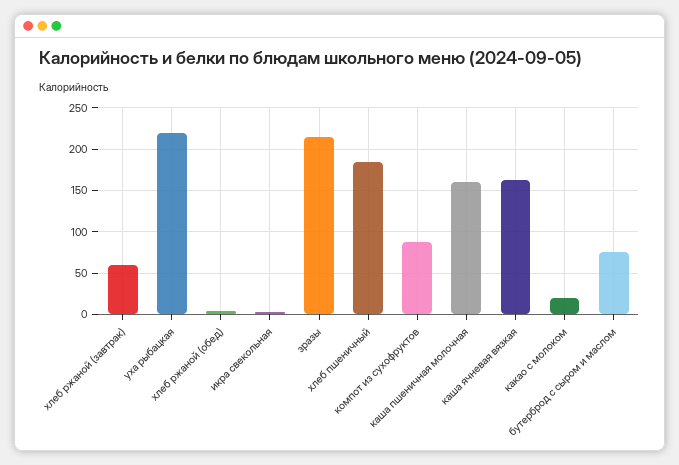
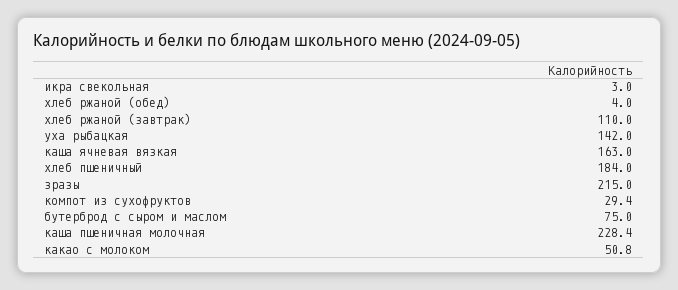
  {
-   "хлеб ржаной (завтрак)": 60,
+   "хлеб ржаной (завтрак)": 110,
-   "уха рыбацкая": 220,
+   "уха рыбацкая": 142,
    "хлеб ржаной (обед)": 4,
    "икра свекольная": 3,
    "зразы": 215,
    "хлеб пшеничный": 184,
-   "компот из сухофруктов": 90,
+   "компот из сухофруктов": 29.4,
-   "каша пшеничная молочная": 160,
+   "каша пшеничная молочная": 228.4,
    "каша ячневая вязкая": 163,
-   "какао с молоком": 20,
+   "какао с молоком": 50.8,
    "бутерброд с сыром и маслом": 75
  }

